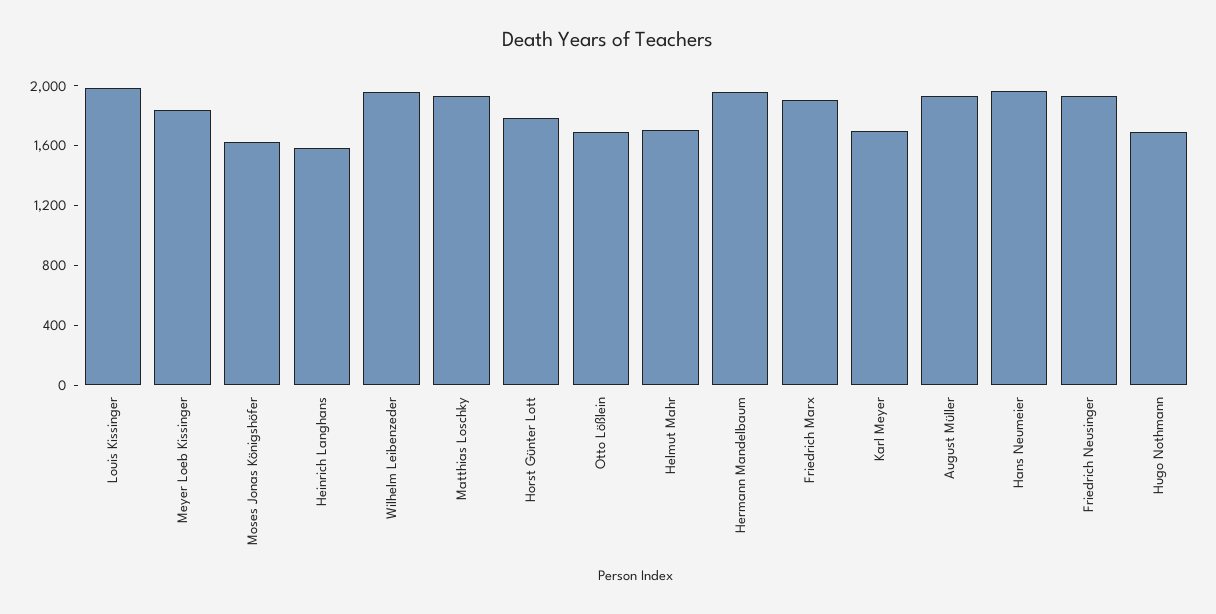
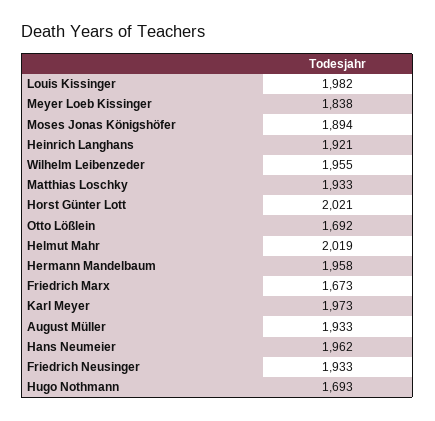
  {
    "Louis Kissinger": 1982,
    "Meyer Loeb Kissinger": 1838,
-   "Moses Jonas Königshöfer": 1600,
+   "Moses Jonas Königshöfer": 1894,
-   "Heinrich Langhans": 1600,
+   "Heinrich Langhans": 1921,
    "Wilhelm Leibenzeder": 1955,
    "Matthias Loschky": 1933,
-   "Horst Günter Lott": 1800,
+   "Horst Günter Lott": 2021,
    "Otto Lößlein": 1692,
-   "Helmut Mahr": 1700,
+   "Helmut Mahr": 2019,
    "Hermann Mandelbaum": 1958,
-   "Friedrich Marx": 1900,
+   "Friedrich Marx": 1673,
-   "Karl Meyer": 1700,
+   "Karl Meyer": 1973,
    "August Müller": 1933,
    "Hans Neumeier": 1962,
    "Friedrich Neusinger": 1933,
    "Hugo Nothmann": 1693
  }

